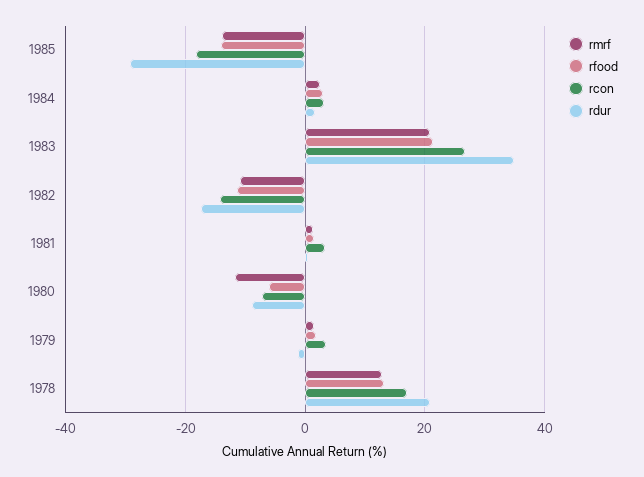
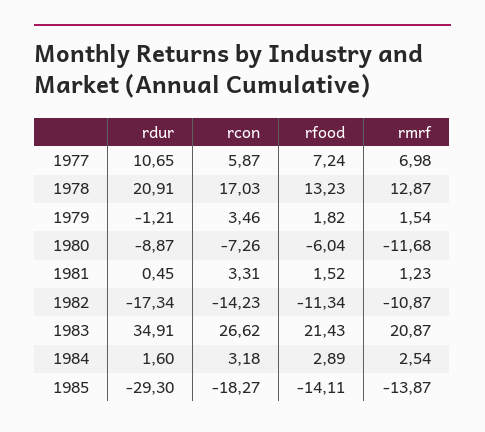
  {
    "rmrf": {
      "1985": -13.87,
      "1984": 2.54,
      "1983": 20.87,
      "1982": -10.87,
      "1981": 1.23,
      "1980": -11.68,
      "1979": 1.54,
-     "1978": 12.87
+     "1978": 12.87,
+     "1977": 6.98
    },
    "rfood": {
      "1985": -14.11,
      "1984": 2.89,
      "1983": 21.43,
      "1982": -11.34,
      "1981": 1.52,
      "1980": -6.04,
      "1979": 1.82,
-     "1978": 13.23
+     "1978": 13.23,
+     "1977": 7.24
    },
    "rcon": {
      "1985": -18.27,
      "1984": 3.18,
      "1983": 26.62,
      "1982": -14.23,
      "1981": 3.31,
      "1980": -7.26,
      "1979": 3.46,
-     "1978": 17.03
+     "1978": 17.03,
+     "1977": 5.87
    },
    "rdur": {
      "1985": -29.3,
      "1984": 1.6,
      "1983": 34.91,
      "1982": -17.34,
      "1981": 0.45,
      "1980": -8.87,
      "1979": -1.21,
-     "1978": 20.91
+     "1978": 20.91,
+     "1977": 10.65
    }
  }

